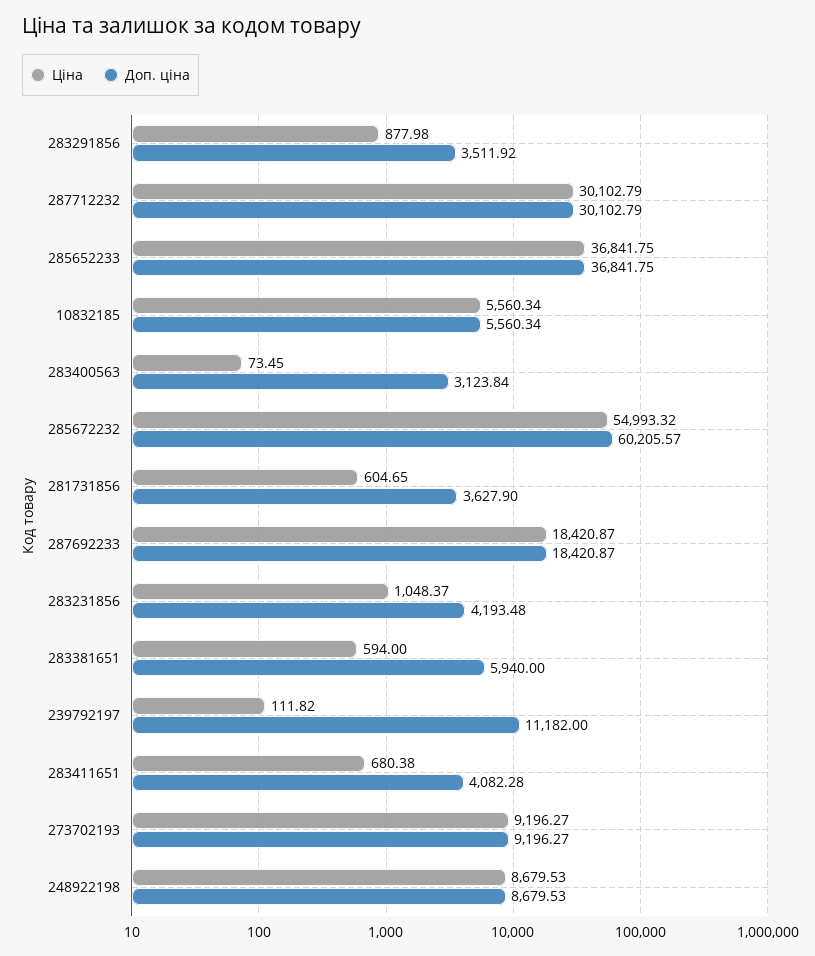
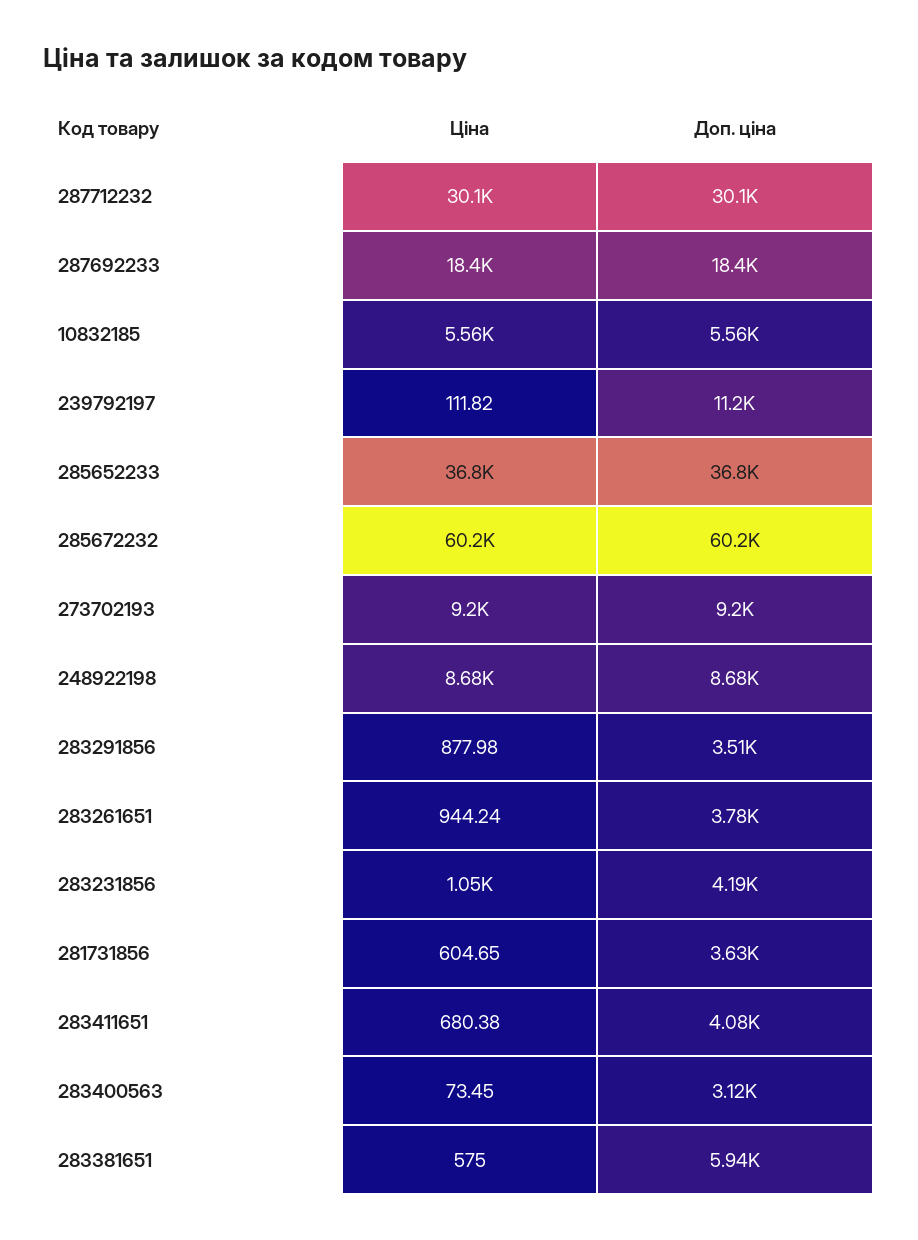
  {
    "Ціна": {
      "283291856": 877.98,
      "287712232": 30102.79,
      "285652233": 36841.75,
      "10832185": 5560.34,
      "283400563": 73.45,
-     "285672232": 54993.32,
+     "285672232": 60200,
      "281731856": 604.65,
      "287692233": 18420.87,
      "283231856": 1048.37,
-     "283381651": 594,
+     "283381651": 575,
      "239792197": 111.82,
      "283411651": 680.38,
      "273702193": 9196.27,
-     "248922198": 8679.53
+     "248922198": 8679.53,
+     "283261651": 944.24
    },
    "Доп. ціна": {
      "283291856": 3511.92,
      "287712232": 30102.79,
      "285652233": 36841.75,
      "10832185": 5560.34,
      "283400563": 3123.84,
      "285672232": 60205.57,
      "281731856": 3627.9,
      "287692233": 18420.87,
      "283231856": 4193.48,
      "283381651": 5940,
      "239792197": 11182,
      "283411651": 4082.28,
      "273702193": 9196.27,
-     "248922198": 8679.53
+     "248922198": 8679.53,
+     "283261651": 3780
    }
  }

